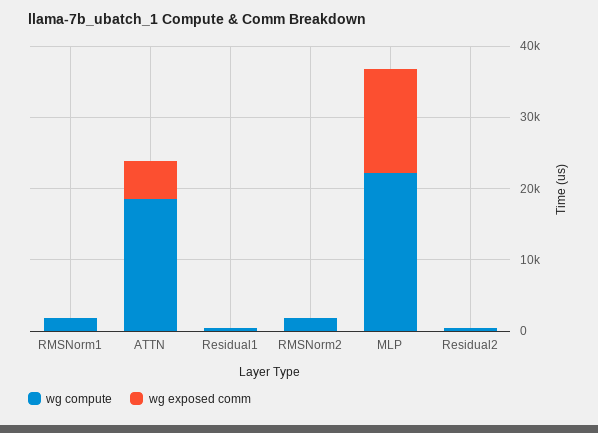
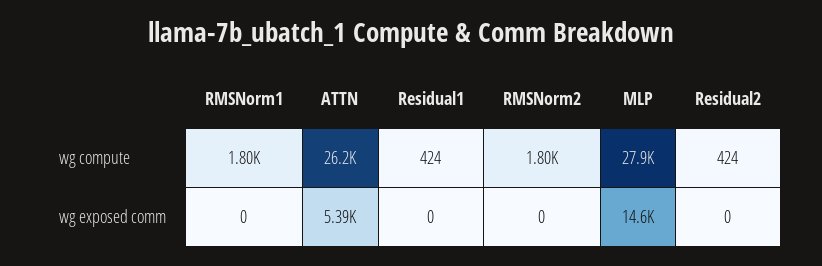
  {
    "wg compute": {
      "RMSNorm1": 1800,
-     "ATTN": 18000,
+     "ATTN": 26200,
      "Residual1": 424,
      "RMSNorm2": 1800,
-     "MLP": 22000,
+     "MLP": 27900,
      "Residual2": 424
    },
    "wg exposed comm": {
      "RMSNorm1": 0,
      "ATTN": 5390,
      "Residual1": 0,
      "RMSNorm2": 0,
      "MLP": 14600,
      "Residual2": 0
    }
  }

